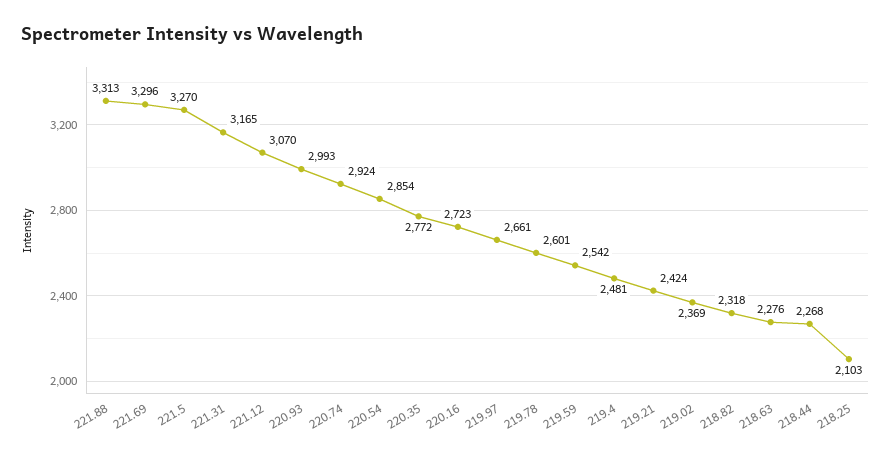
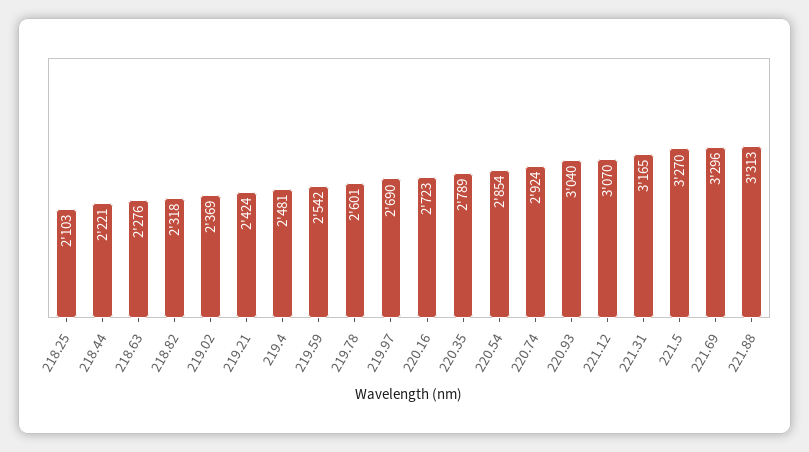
  {
    "221.88": 3313,
    "221.69": 3296,
    "221.5": 3270,
    "221.31": 3165,
    "221.12": 3070,
-   "220.93": 2993,
+   "220.93": 3040,
    "220.74": 2924,
    "220.54": 2854,
-   "220.35": 2772,
+   "220.35": 2789,
    "220.16": 2723,
-   "219.97": 2661,
+   "219.97": 2690,
    "219.78": 2601,
    "219.59": 2542,
    "219.4": 2481,
    "219.21": 2424,
    "219.02": 2369,
    "218.82": 2318,
    "218.63": 2276,
-   "218.44": 2268,
+   "218.44": 2221,
    "218.25": 2103
  }

